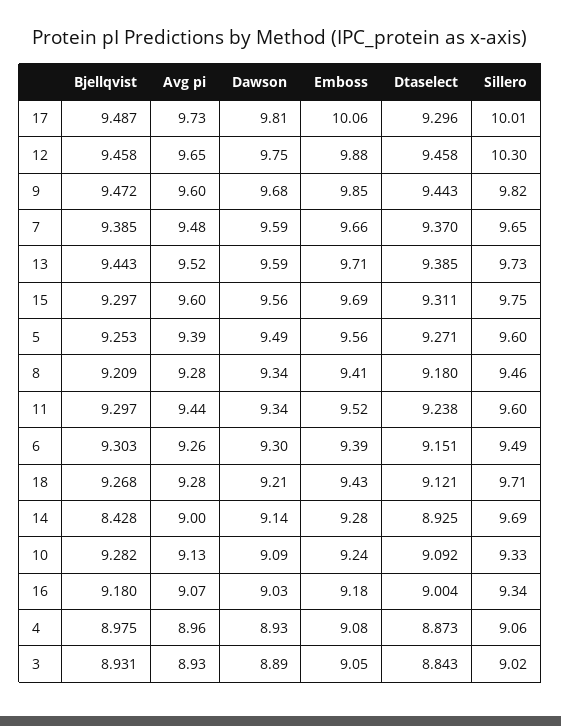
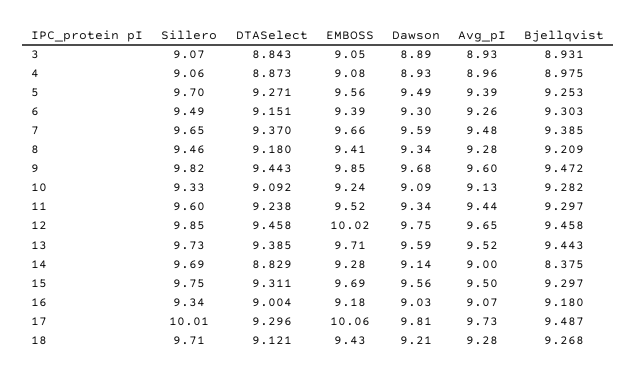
  {
    "Bjellqvist": {
      "17": 9.487,
      "12": 9.458,
      "9": 9.472,
      "7": 9.385,
      "13": 9.443,
      "15": 9.297,
      "5": 9.253,
      "8": 9.209,
      "11": 9.297,
      "6": 9.303,
      "18": 9.268,
-     "14": 8.428,
+     "14": 8.375,
      "10": 9.282,
      "16": 9.18,
      "4": 8.975,
      "3": 8.931
    },
    "Avg pi": {
      "17": 9.73,
      "12": 9.65,
      "9": 9.6,
      "7": 9.48,
      "13": 9.52,
-     "15": 9.6,
+     "15": 9.5,
      "5": 9.39,
      "8": 9.28,
      "11": 9.44,
      "6": 9.26,
      "18": 9.28,
      "14": 9,
      "10": 9.13,
      "16": 9.07,
      "4": 8.96,
      "3": 8.93
    },
    "Dawson": {
      "17": 9.81,
      "12": 9.75,
      "9": 9.68,
      "7": 9.59,
      "13": 9.59,
      "15": 9.56,
      "5": 9.49,
      "8": 9.34,
      "11": 9.34,
      "6": 9.3,
      "18": 9.21,
      "14": 9.14,
      "10": 9.09,
      "16": 9.03,
      "4": 8.93,
      "3": 8.89
    },
    "Emboss": {
      "17": 10.06,
-     "12": 9.88,
+     "12": 10.02,
      "9": 9.85,
      "7": 9.66,
      "13": 9.71,
      "15": 9.69,
      "5": 9.56,
      "8": 9.41,
      "11": 9.52,
      "6": 9.39,
      "18": 9.43,
      "14": 9.28,
      "10": 9.24,
      "16": 9.18,
      "4": 9.08,
      "3": 9.05
    },
    "Dtaselect": {
      "17": 9.296,
      "12": 9.458,
      "9": 9.443,
      "7": 9.37,
      "13": 9.385,
      "15": 9.311,
      "5": 9.271,
      "8": 9.18,
      "11": 9.238,
      "6": 9.151,
      "18": 9.121,
-     "14": 8.925,
+     "14": 8.829,
      "10": 9.092,
      "16": 9.004,
      "4": 8.873,
      "3": 8.843
    },
    "Sillero": {
      "17": 10.01,
-     "12": 10.3,
+     "12": 9.85,
      "9": 9.82,
      "7": 9.65,
      "13": 9.73,
      "15": 9.75,
-     "5": 9.6,
+     "5": 9.7,
      "8": 9.46,
      "11": 9.6,
      "6": 9.49,
      "18": 9.71,
      "14": 9.69,
      "10": 9.33,
      "16": 9.34,
      "4": 9.06,
-     "3": 9.02
+     "3": 9.07
    }
  }

